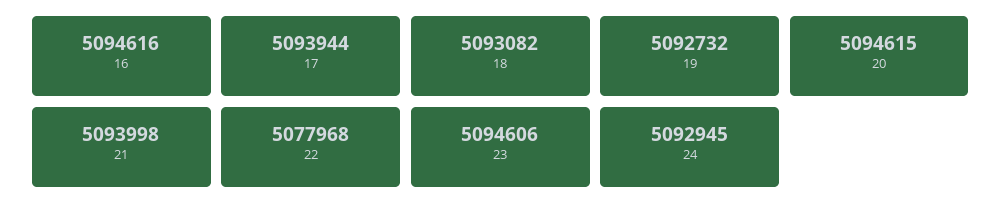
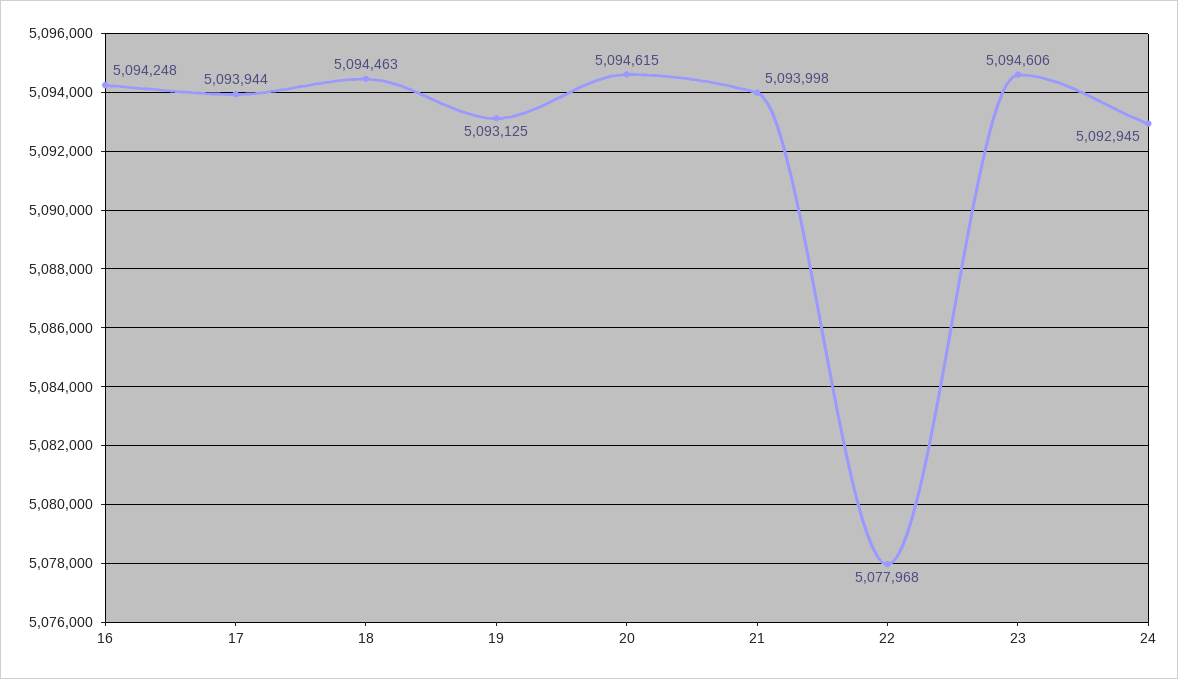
  {
-   "16": 5094616,
+   "16": 5094248,
    "17": 5093944,
-   "18": 5093082,
+   "18": 5094463,
-   "19": 5092732,
+   "19": 5093125,
    "20": 5094615,
    "21": 5093998,
    "22": 5077968,
    "23": 5094606,
    "24": 5092945
  }

